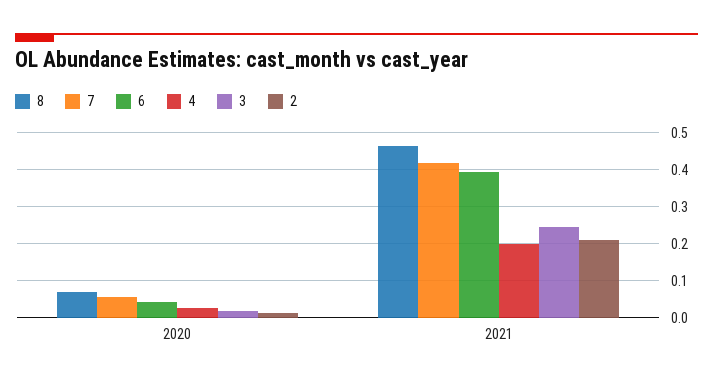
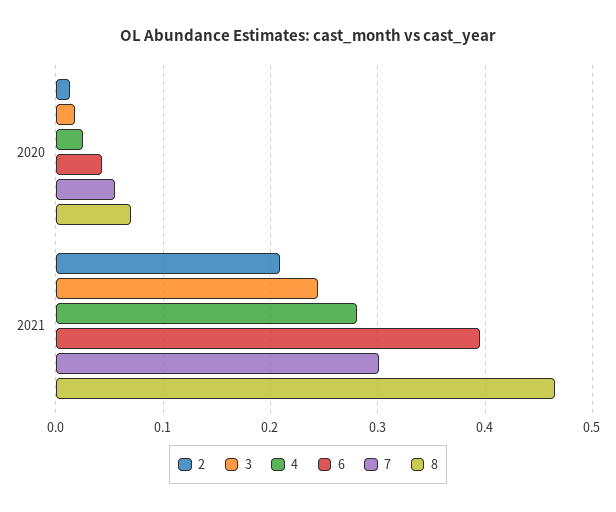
  {
    "8": {
      "2020": 0.07,
      "2021": 0.47
    },
    "7": {
      "2020": 0.06,
-     "2021": 0.42
+     "2021": 0.3
    },
    "6": {
      "2020": 0.04,
      "2021": 0.4
    },
    "4": {
      "2020": 0.03,
-     "2021": 0.2
+     "2021": 0.28
    },
    "3": {
      "2020": 0.02,
      "2021": 0.24
    },
    "2": {
      "2020": 0.01,
      "2021": 0.21
    }
  }

